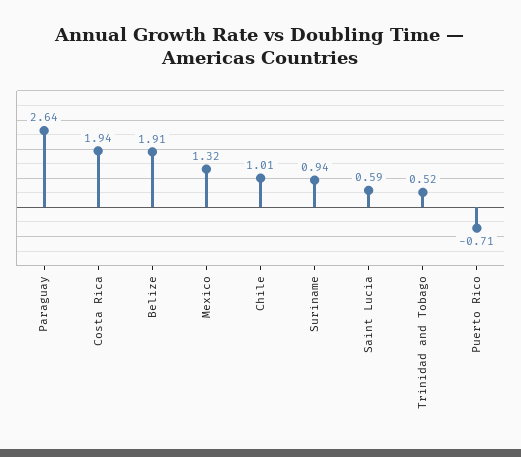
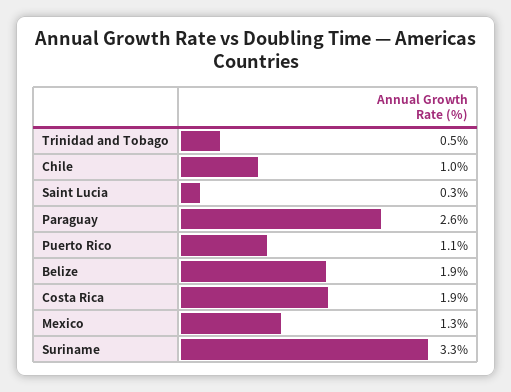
  {
    "Paraguay": 2.64,
    "Costa Rica": 1.94,
    "Belize": 1.91,
    "Mexico": 1.32,
    "Chile": 1.01,
-   "Suriname": 0.94,
+   "Suriname": 3.3,
-   "Saint Lucia": 0.59,
+   "Saint Lucia": 0.3,
    "Trinidad and Tobago": 0.52,
-   "Puerto Rico": -0.71
+   "Puerto Rico": 1.1
  }

